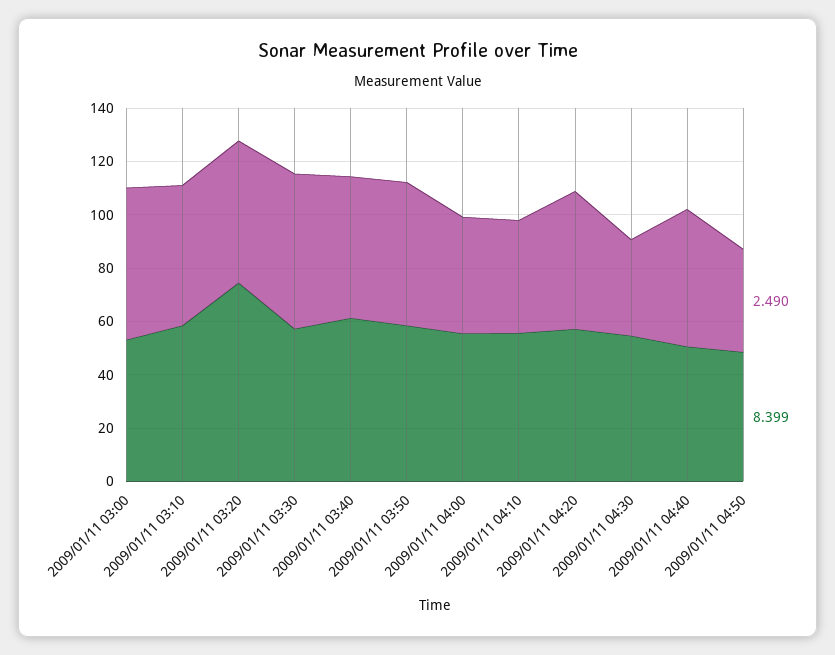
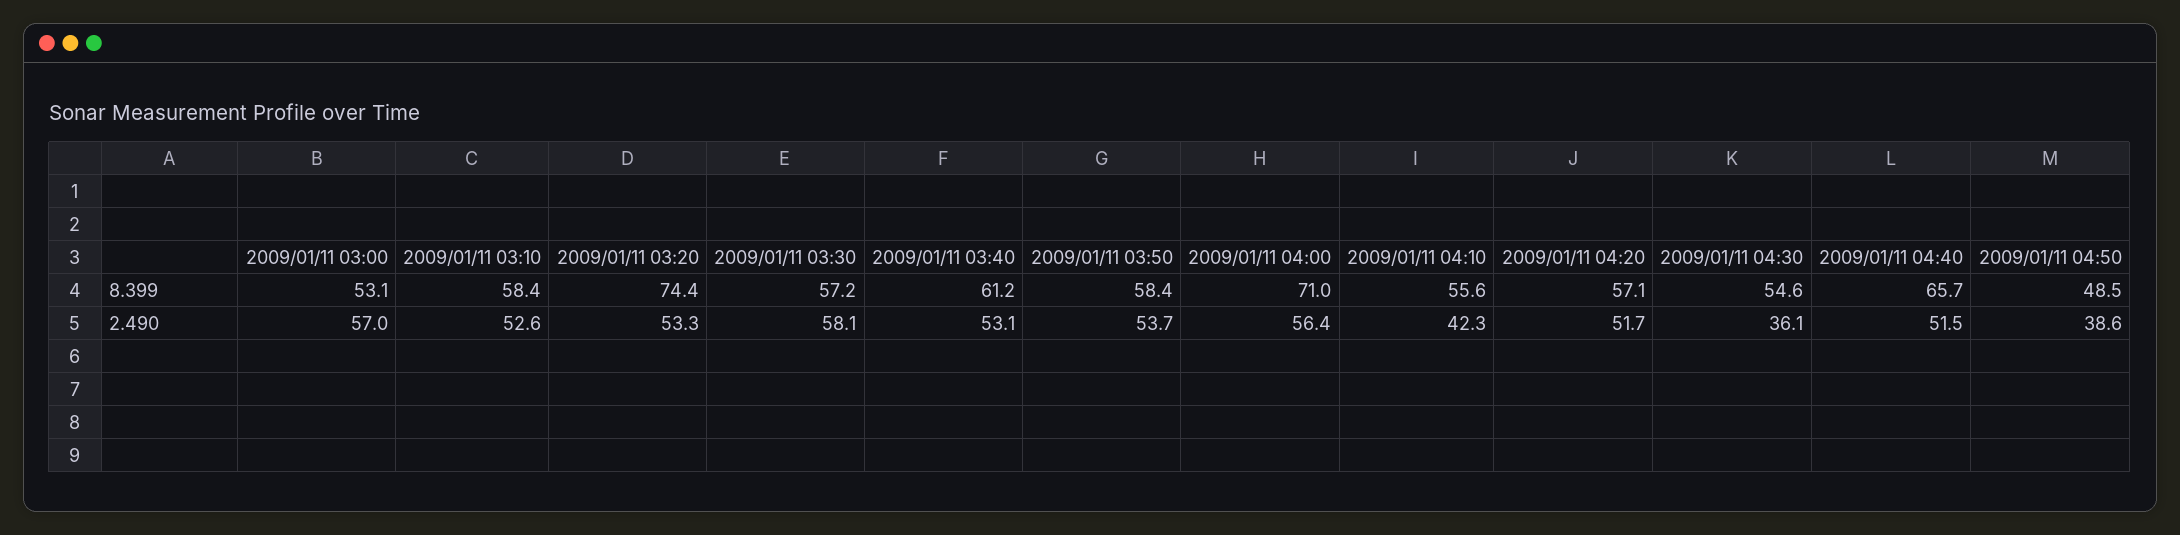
  {
    "2.490": {
      "2009/01/11 03:00": 57,
      "2009/01/11 03:10": 52.6,
      "2009/01/11 03:20": 53.3,
      "2009/01/11 03:30": 58.1,
      "2009/01/11 03:40": 53.1,
      "2009/01/11 03:50": 53.7,
-     "2009/01/11 04:00": 45,
+     "2009/01/11 04:00": 56.4,
      "2009/01/11 04:10": 42.3,
      "2009/01/11 04:20": 51.7,
      "2009/01/11 04:30": 36.1,
      "2009/01/11 04:40": 51.5,
      "2009/01/11 04:50": 38.6
    },
    "8.399": {
      "2009/01/11 03:00": 53.1,
      "2009/01/11 03:10": 58.4,
      "2009/01/11 03:20": 74.4,
      "2009/01/11 03:30": 57.2,
      "2009/01/11 03:40": 61.2,
      "2009/01/11 03:50": 58.4,
-     "2009/01/11 04:00": 55,
+     "2009/01/11 04:00": 71,
      "2009/01/11 04:10": 55.6,
      "2009/01/11 04:20": 57.1,
      "2009/01/11 04:30": 54.6,
-     "2009/01/11 04:40": 50,
+     "2009/01/11 04:40": 65.7,
      "2009/01/11 04:50": 48.5
    }
  }

